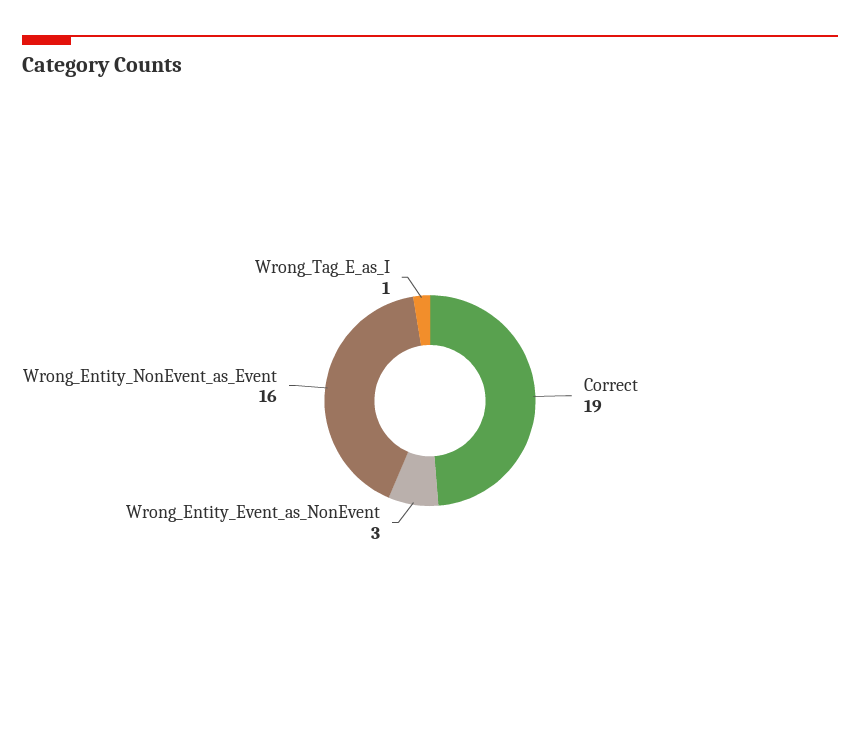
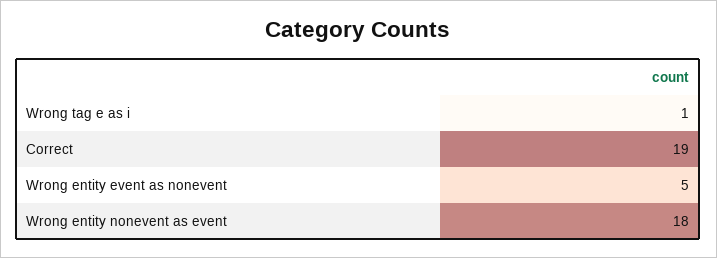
  {
    "Correct": 19,
-   "Wrong_Entity_Event_as_NonEvent": 3,
+   "Wrong_Entity_Event_as_NonEvent": 5,
-   "Wrong_Entity_NonEvent_as_Event": 16,
+   "Wrong_Entity_NonEvent_as_Event": 18,
    "Wrong_Tag_E_as_I": 1
  }

